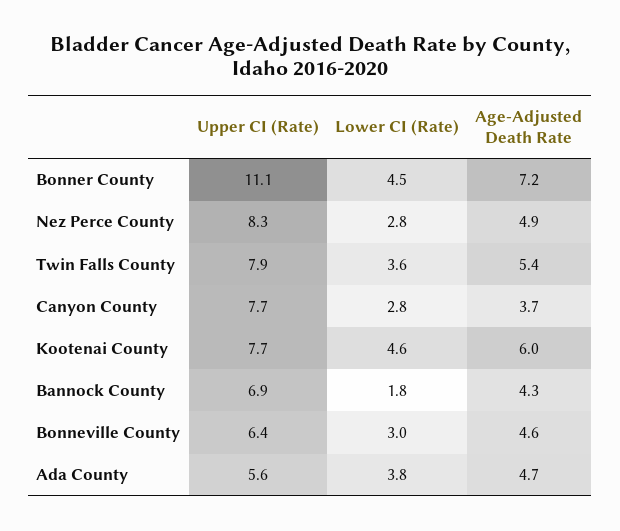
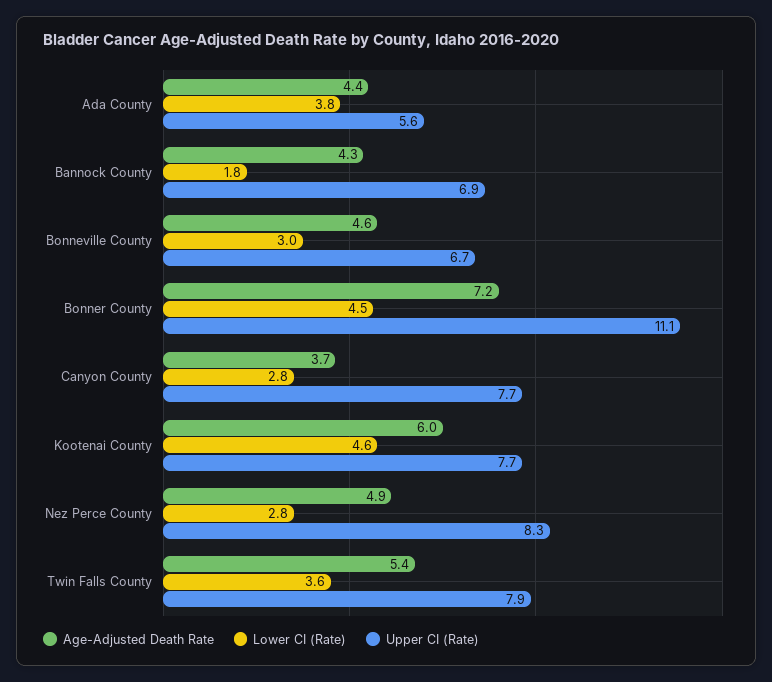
  {
    "Upper CI (Rate)": {
      "Bonner County": 11.1,
      "Nez Perce County": 8.3,
      "Twin Falls County": 7.9,
      "Canyon County": 7.7,
      "Kootenai County": 7.7,
      "Bannock County": 6.9,
-     "Bonneville County": 6.4,
+     "Bonneville County": 6.7,
      "Ada County": 5.6
    },
    "Lower CI (Rate)": {
      "Bonner County": 4.5,
      "Nez Perce County": 2.8,
      "Twin Falls County": 3.6,
      "Canyon County": 2.8,
      "Kootenai County": 4.6,
      "Bannock County": 1.8,
      "Bonneville County": 3,
      "Ada County": 3.8
    },
    "Age-Adjusted Death Rate": {
      "Bonner County": 7.2,
      "Nez Perce County": 4.9,
      "Twin Falls County": 5.4,
      "Canyon County": 3.7,
      "Kootenai County": 6,
      "Bannock County": 4.3,
      "Bonneville County": 4.6,
-     "Ada County": 4.7
+     "Ada County": 4.4
    }
  }

